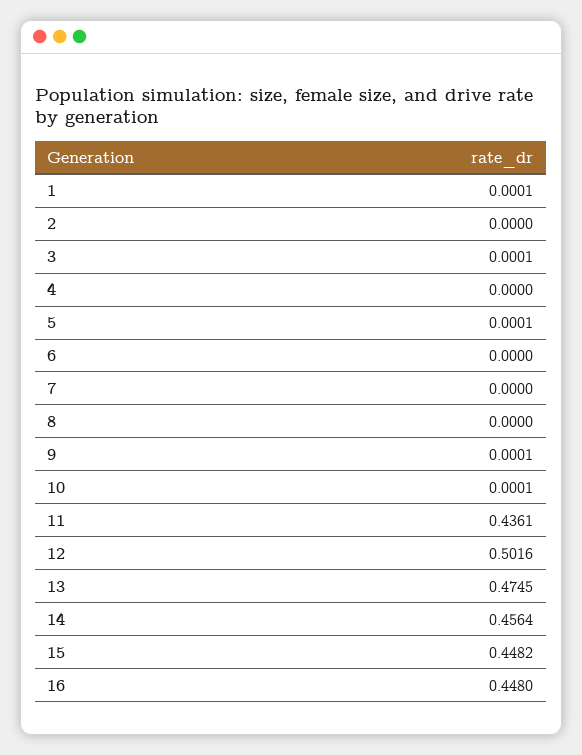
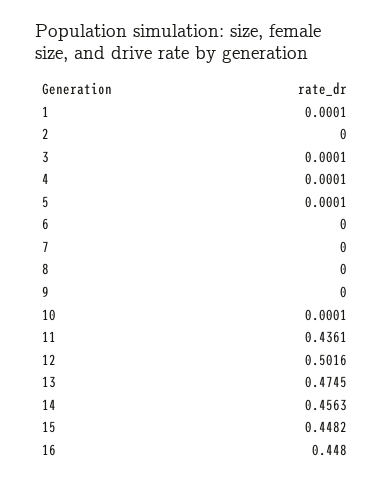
  {
    "1": 0.0001,
    "2": 0,
    "3": 0.0001,
-   "4": 0,
+   "4": 0.0001,
    "5": 0.0001,
    "6": 0,
    "7": 0,
    "8": 0,
-   "9": 0.0001,
+   "9": 0,
    "10": 0.0001,
    "11": 0.4361,
    "12": 0.5016,
    "13": 0.4745,
-   "14": 0.4564,
+   "14": 0.4563,
    "15": 0.4482,
    "16": 0.448
  }

